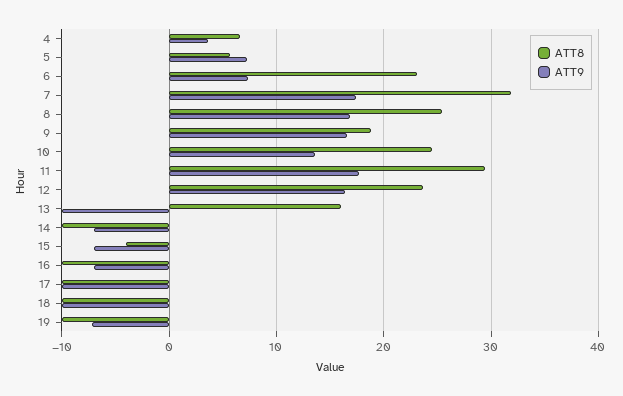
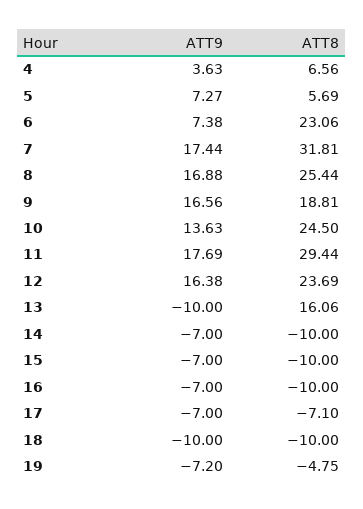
  {
    "ATT8": {
      "4": 6.56,
      "5": 5.69,
      "6": 23.06,
      "7": 31.81,
      "8": 25.44,
      "9": 18.81,
      "10": 24.5,
      "11": 29.44,
      "12": 23.69,
      "13": 16.06,
      "14": -10,
-     "15": -4,
+     "15": -10,
      "16": -10,
-     "17": -10,
+     "17": -7.1,
      "18": -10,
-     "19": -10
+     "19": -4.75
    },
    "ATT9": {
      "4": 3.63,
      "5": 7.27,
      "6": 7.38,
      "7": 17.44,
      "8": 16.88,
      "9": 16.56,
      "10": 13.63,
      "11": 17.69,
      "12": 16.38,
      "13": -10,
      "14": -7,
      "15": -7,
      "16": -7,
-     "17": -10,
+     "17": -7,
      "18": -10,
      "19": -7.2
    }
  }

